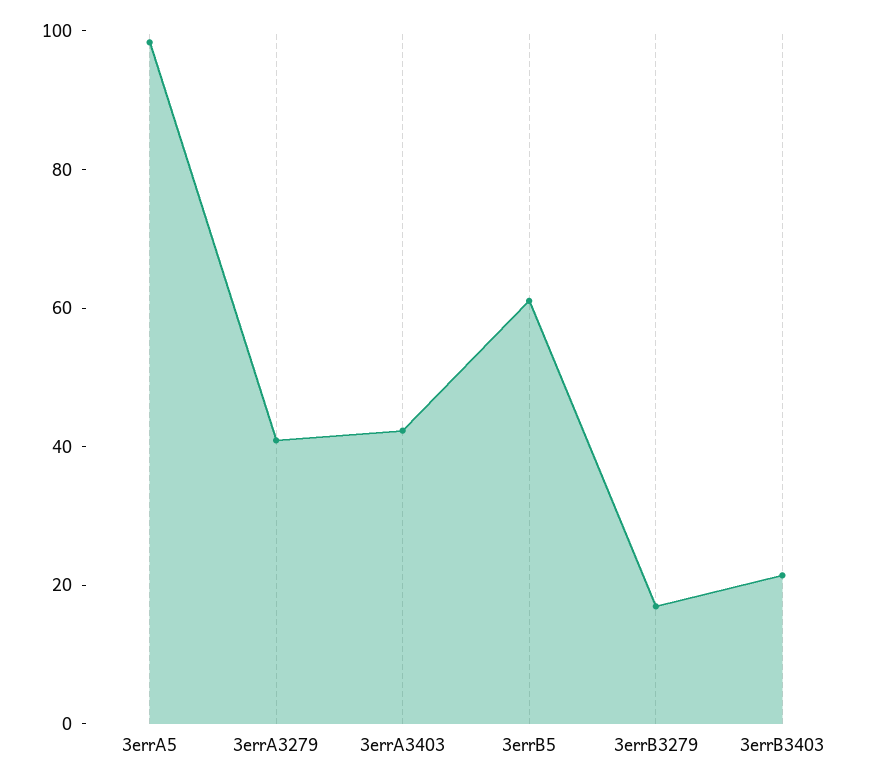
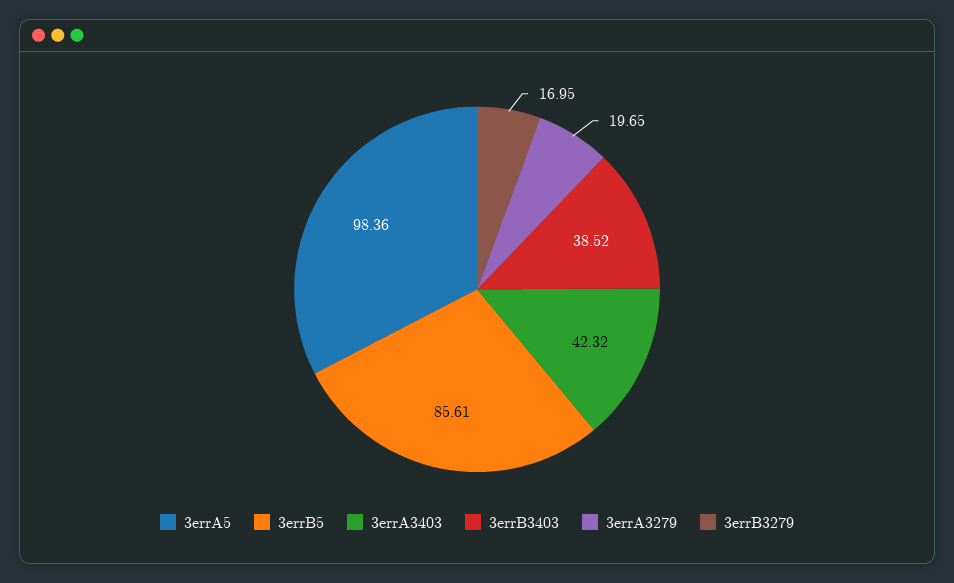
  {
    "3errA5": 98.36,
-   "3errA3279": 40,
+   "3errA3279": 19.65,
    "3errA3403": 42.32,
-   "3errB5": 60,
+   "3errB5": 85.61,
    "3errB3279": 16.95,
-   "3errB3403": 20
+   "3errB3403": 38.52
  }

